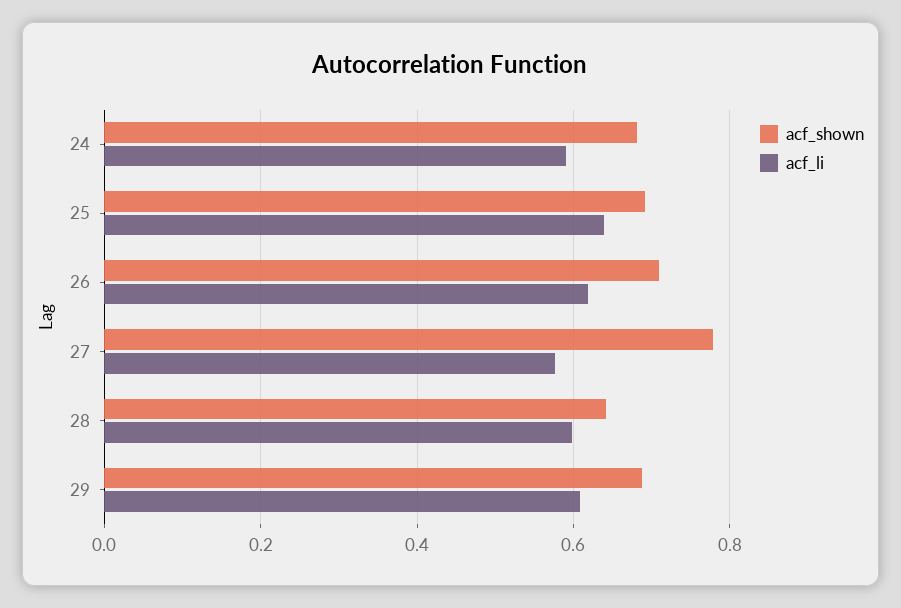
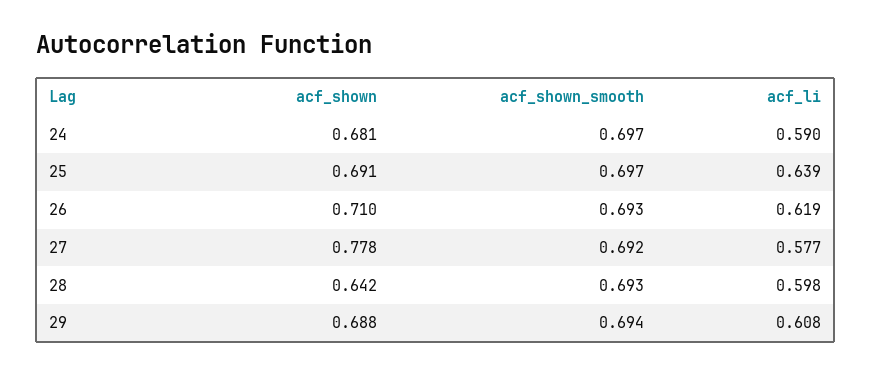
  {
    "acf_shown": {
      "24": 0.681,
      "25": 0.691,
      "26": 0.71,
      "27": 0.778,
      "28": 0.642,
      "29": 0.688
    },
    "acf_li": {
      "24": 0.59,
      "25": 0.639,
      "26": 0.619,
      "27": 0.577,
      "28": 0.598,
      "29": 0.608
-   }
+   },
+   "acf_shown_smooth": {
+     "24": 0.697,
+     "25": 0.697,
+     "26": 0.693,
+     "27": 0.692,
+     "28": 0.693,
+     "29": 0.694
+   }
  }

